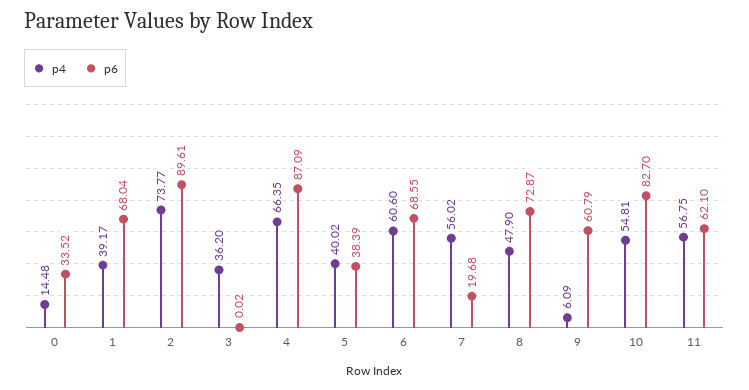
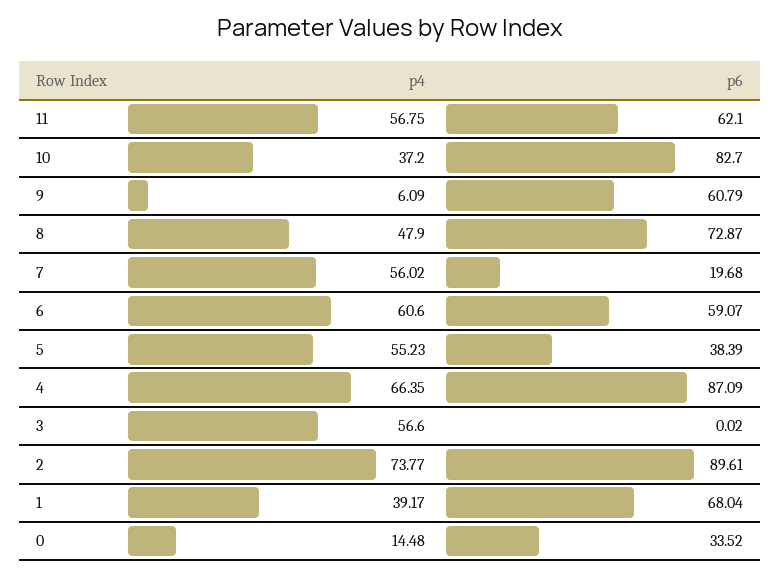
  {
    "p4": {
      "0": 14.48,
      "1": 39.17,
      "2": 73.77,
-     "3": 36.2,
+     "3": 56.6,
      "4": 66.35,
-     "5": 40.02,
+     "5": 55.23,
      "6": 60.6,
      "7": 56.02,
      "8": 47.9,
      "9": 6.09,
-     "10": 54.81,
+     "10": 37.2,
      "11": 56.75
    },
    "p6": {
      "0": 33.52,
      "1": 68.04,
      "2": 89.61,
      "3": 0.02,
      "4": 87.09,
      "5": 38.39,
-     "6": 68.55,
+     "6": 59.07,
      "7": 19.68,
      "8": 72.87,
      "9": 60.79,
      "10": 82.7,
      "11": 62.1
    }
  }

